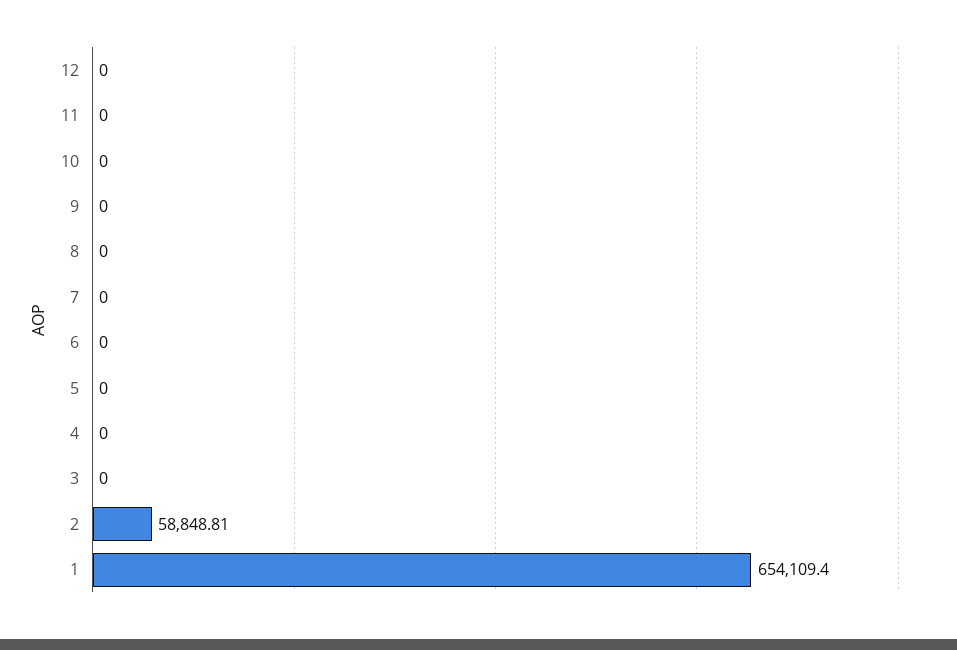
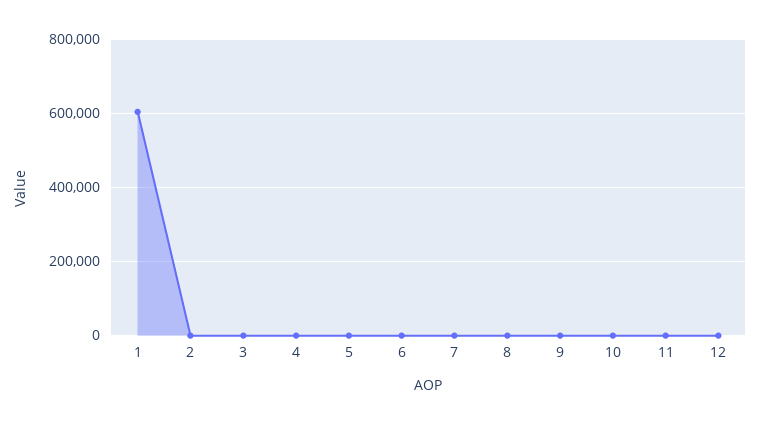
  {
    "12": 0,
    "11": 0,
    "10": 0,
    "9": 0,
    "8": 0,
    "7": 0,
    "6": 0,
    "5": 0,
    "4": 0,
    "3": 0,
-   "2": 58848.81,
+   "2": 0,
-   "1": 654109.4
+   "1": 600000
  }

